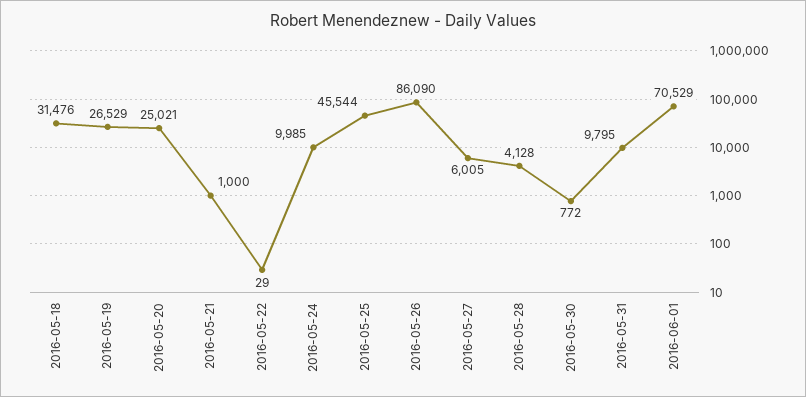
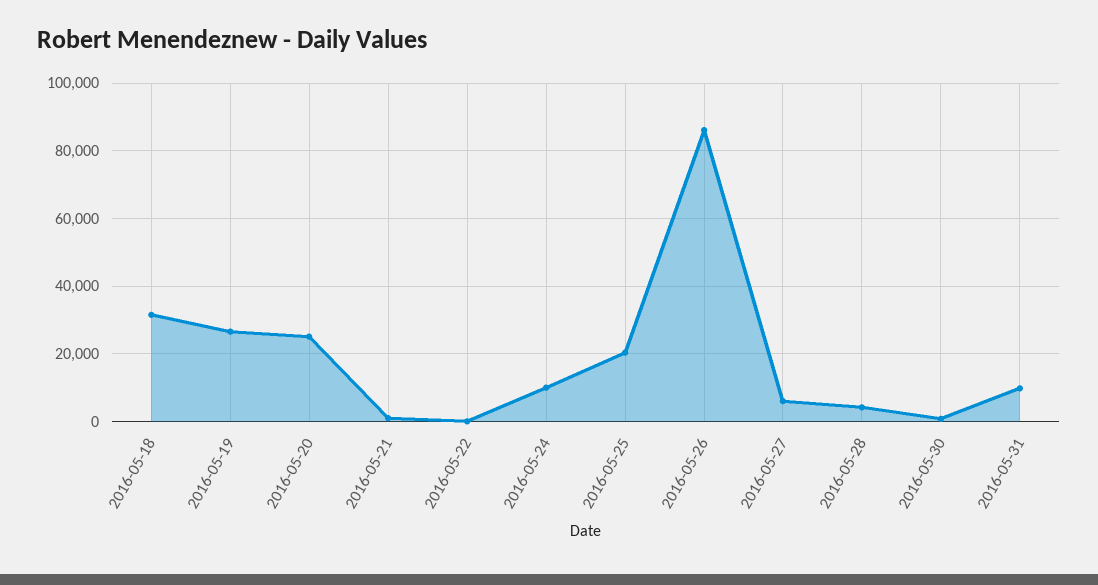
  {
    "2016-05-18": 31476,
    "2016-05-19": 26529,
    "2016-05-20": 25021,
    "2016-05-21": 1000,
    "2016-05-22": 29,
    "2016-05-24": 9985,
-   "2016-05-25": 45544,
+   "2016-05-25": 20000,
    "2016-05-26": 86090,
    "2016-05-27": 6005,
    "2016-05-28": 4128,
    "2016-05-30": 772,
-   "2016-05-31": 9795,
+   "2016-05-31": 9795
-   "2016-06-01": 70529
  }

